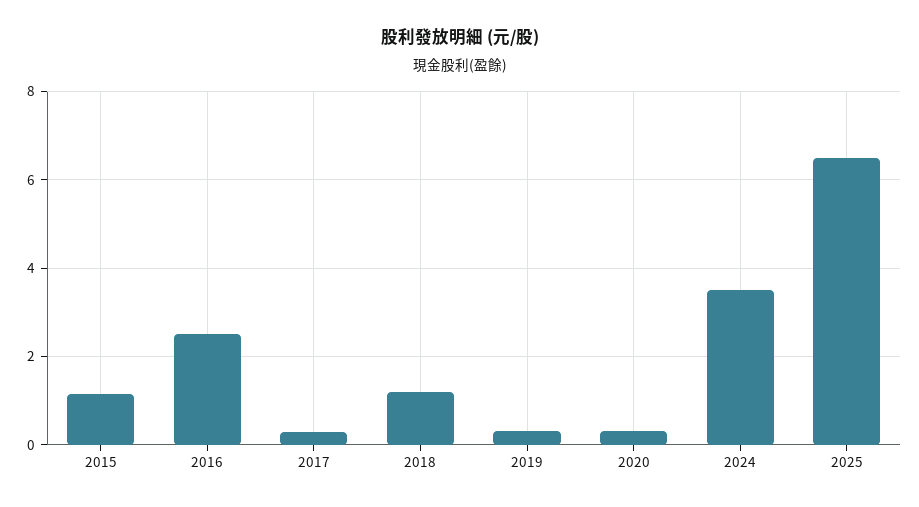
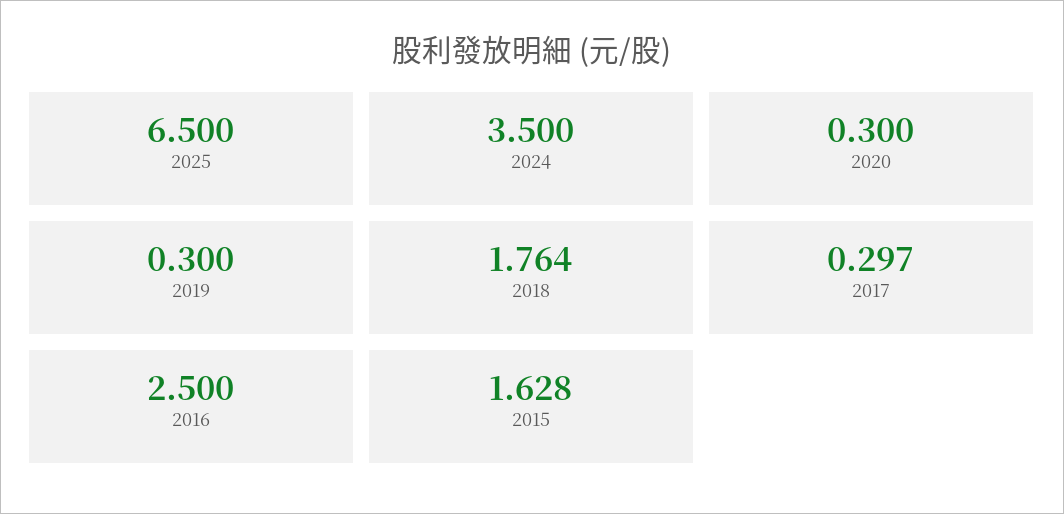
  {
-   "2015": 1.2,
+   "2015": 1.628,
    "2016": 2.5,
    "2017": 0.297,
-   "2018": 1.2,
+   "2018": 1.764,
    "2019": 0.3,
    "2020": 0.3,
    "2024": 3.5,
    "2025": 6.5
  }

